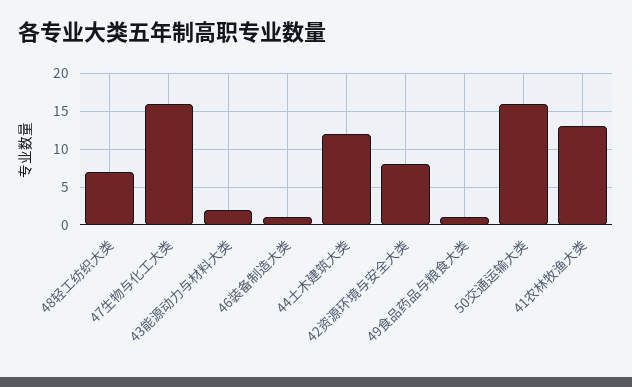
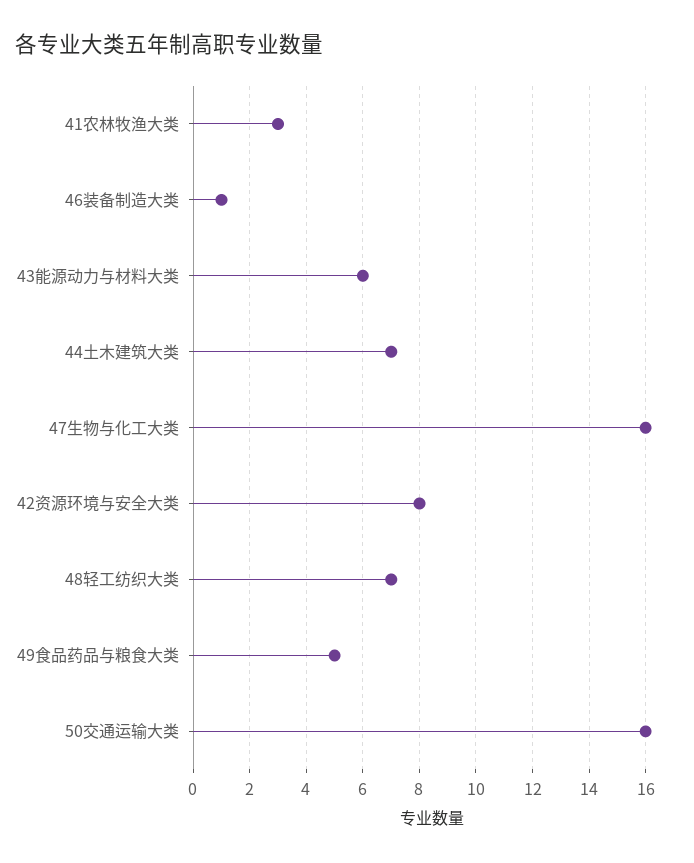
  {
    "48轻工纺织大类": 7,
    "47生物与化工大类": 16,
-   "43能源动力与材料大类": 2,
+   "43能源动力与材料大类": 6,
    "46装备制造大类": 1,
-   "44土木建筑大类": 12,
+   "44土木建筑大类": 7,
    "42资源环境与安全大类": 8,
-   "49食品药品与粮食大类": 1,
+   "49食品药品与粮食大类": 5,
    "50交通运输大类": 16,
-   "41农林牧渔大类": 13
+   "41农林牧渔大类": 3
  }

